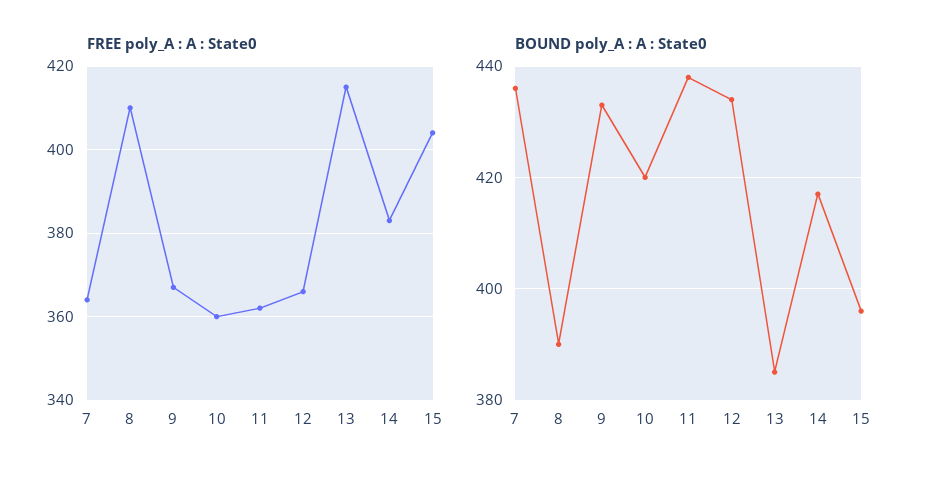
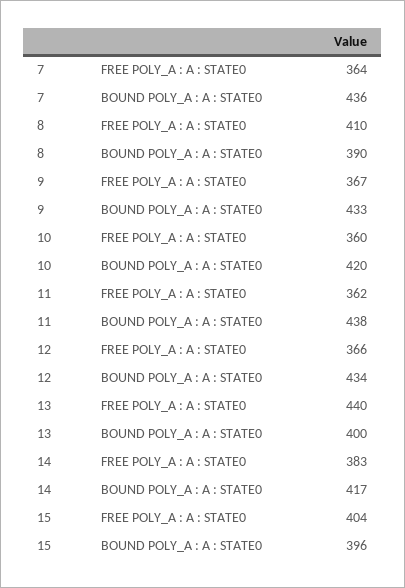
  {
    "FREE poly_A : A : State0": {
      "7": 364,
      "8": 410,
      "9": 367,
      "10": 360,
      "11": 362,
      "12": 366,
-     "13": 415,
+     "13": 440,
      "14": 383,
      "15": 404
    },
    "BOUND poly_A : A : State0": {
      "7": 436,
      "8": 390,
      "9": 433,
      "10": 420,
      "11": 438,
      "12": 434,
-     "13": 385,
+     "13": 400,
      "14": 417,
      "15": 396
    }
  }

